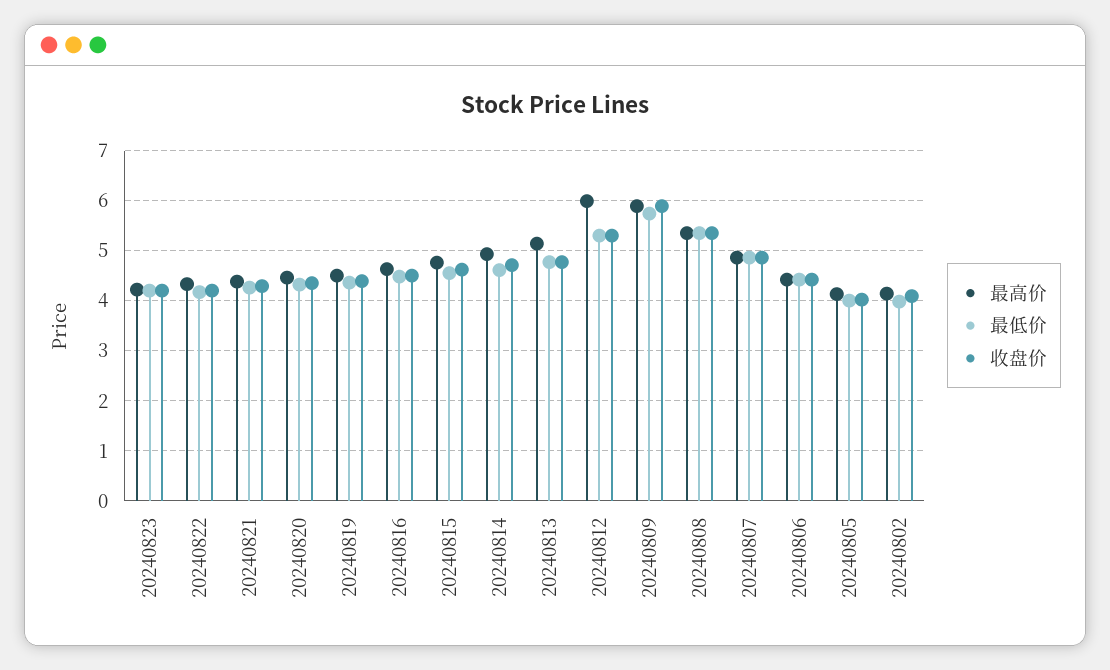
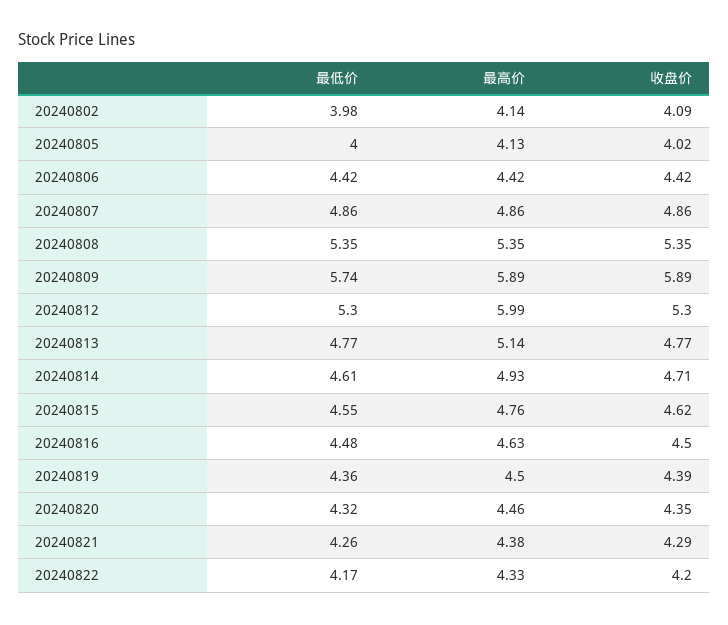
  {
    "最高价": {
-     "20240823": 4.2,
      "20240822": 4.33,
      "20240821": 4.38,
      "20240820": 4.46,
      "20240819": 4.5,
      "20240816": 4.63,
      "20240815": 4.76,
      "20240814": 4.93,
      "20240813": 5.14,
      "20240812": 5.99,
      "20240809": 5.89,
      "20240808": 5.35,
      "20240807": 4.86,
      "20240806": 4.42,
      "20240805": 4.13,
      "20240802": 4.14
    },
    "最低价": {
-     "20240823": 4.2,
      "20240822": 4.17,
      "20240821": 4.26,
      "20240820": 4.32,
      "20240819": 4.36,
      "20240816": 4.48,
      "20240815": 4.55,
      "20240814": 4.61,
      "20240813": 4.77,
      "20240812": 5.3,
      "20240809": 5.74,
      "20240808": 5.35,
      "20240807": 4.86,
      "20240806": 4.42,
      "20240805": 4,
      "20240802": 3.98
    },
    "收盘价": {
-     "20240823": 4.2,
      "20240822": 4.2,
      "20240821": 4.29,
      "20240820": 4.35,
      "20240819": 4.39,
      "20240816": 4.5,
      "20240815": 4.62,
      "20240814": 4.71,
      "20240813": 4.77,
      "20240812": 5.3,
      "20240809": 5.89,
      "20240808": 5.35,
      "20240807": 4.86,
      "20240806": 4.42,
      "20240805": 4.02,
      "20240802": 4.09
    }
  }

